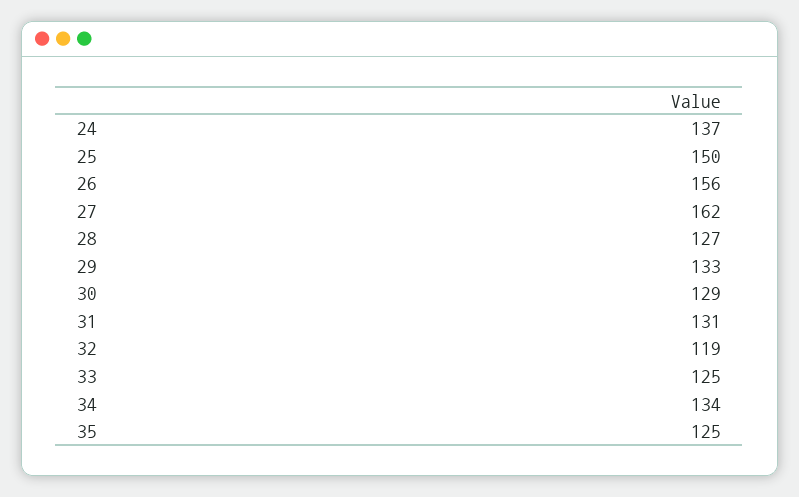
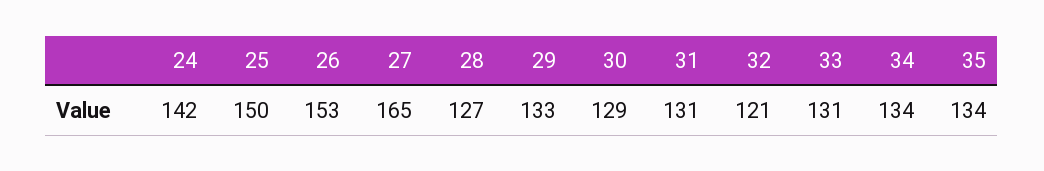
  {
-   "24": 137,
+   "24": 142,
    "25": 150,
-   "26": 156,
+   "26": 153,
-   "27": 162,
+   "27": 165,
    "28": 127,
    "29": 133,
    "30": 129,
    "31": 131,
-   "32": 119,
+   "32": 121,
-   "33": 125,
+   "33": 131,
    "34": 134,
-   "35": 125
+   "35": 134
  }

